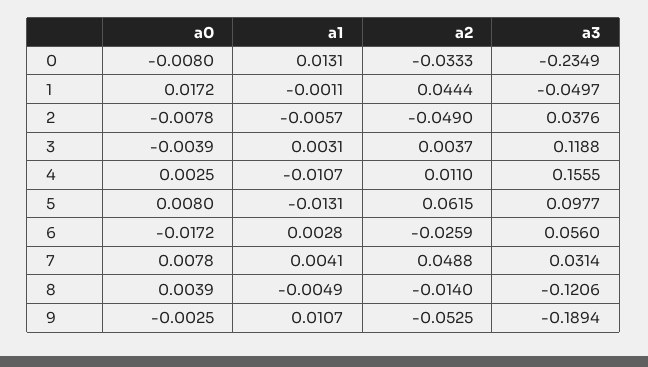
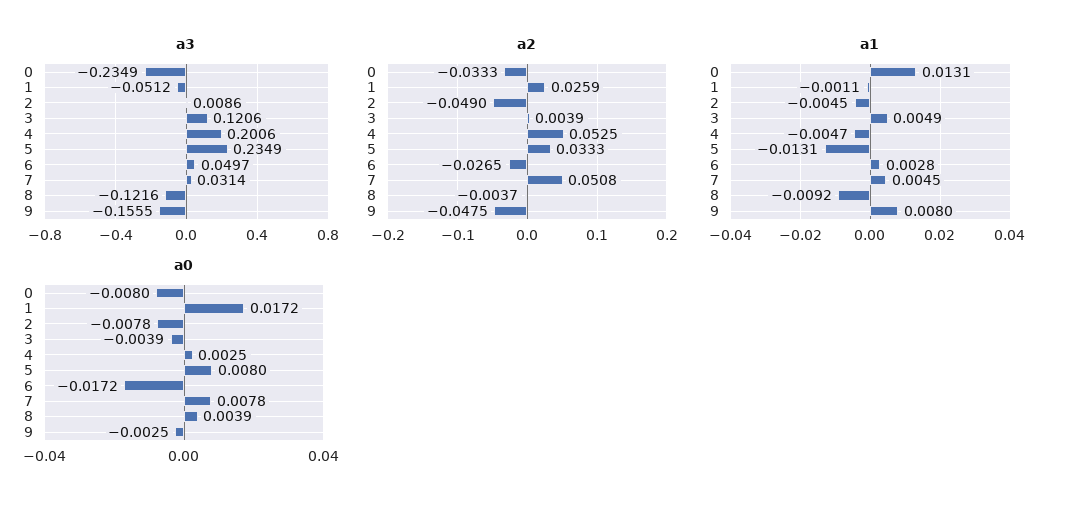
  {
    "a0": {
      "0": -0.008,
      "1": 0.0172,
      "2": -0.0078,
      "3": -0.0039,
      "4": 0.0025,
      "5": 0.008,
      "6": -0.0172,
      "7": 0.0078,
      "8": 0.0039,
      "9": -0.0025
    },
    "a1": {
      "0": 0.0131,
      "1": -0.0011,
-     "2": -0.0057,
+     "2": -0.0045,
-     "3": 0.0031,
+     "3": 0.0049,
-     "4": -0.0107,
+     "4": -0.0047,
      "5": -0.0131,
      "6": 0.0028,
-     "7": 0.0041,
+     "7": 0.0045,
-     "8": -0.0049,
+     "8": -0.0092,
-     "9": 0.0107
+     "9": 0.008
    },
    "a2": {
      "0": -0.0333,
-     "1": 0.0444,
+     "1": 0.0259,
      "2": -0.049,
-     "3": 0.0037,
+     "3": 0.0039,
-     "4": 0.011,
+     "4": 0.0525,
-     "5": 0.0615,
+     "5": 0.0333,
-     "6": -0.0259,
+     "6": -0.0265,
-     "7": 0.0488,
+     "7": 0.0508,
-     "8": -0.014,
+     "8": -0.0037,
-     "9": -0.0525
+     "9": -0.0475
    },
    "a3": {
      "0": -0.2349,
-     "1": -0.0497,
+     "1": -0.0512,
-     "2": 0.0376,
+     "2": 0.0086,
-     "3": 0.1188,
+     "3": 0.1206,
-     "4": 0.1555,
+     "4": 0.2006,
-     "5": 0.0977,
+     "5": 0.2349,
-     "6": 0.056,
+     "6": 0.0497,
      "7": 0.0314,
-     "8": -0.1206,
+     "8": -0.1216,
-     "9": -0.1894
+     "9": -0.1555
    }
  }

